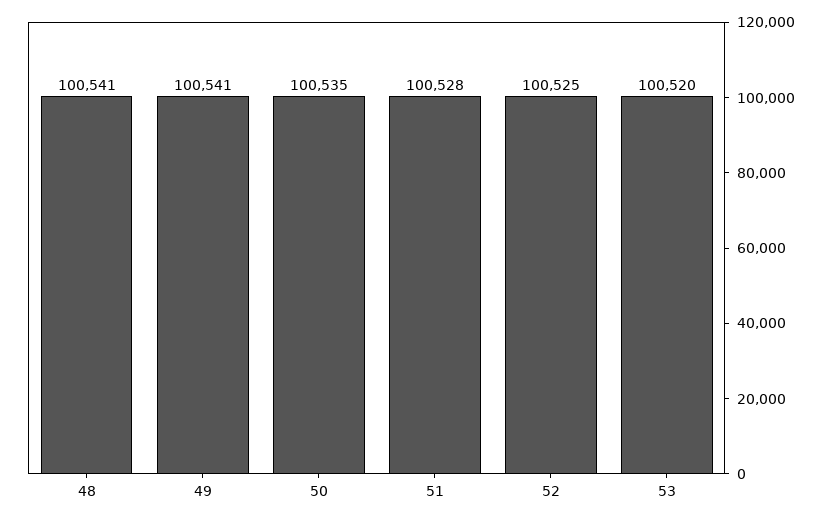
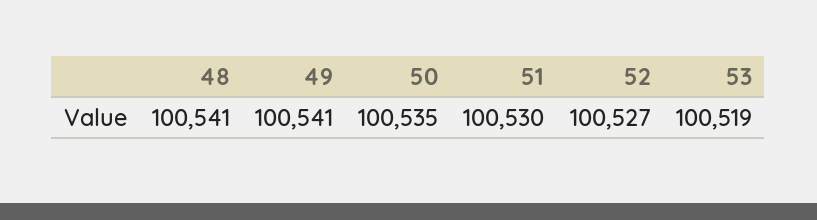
  {
    "48": 100541,
    "49": 100541,
    "50": 100535,
-   "51": 100528,
+   "51": 100530,
-   "52": 100525,
+   "52": 100527,
-   "53": 100520
+   "53": 100519
  }

